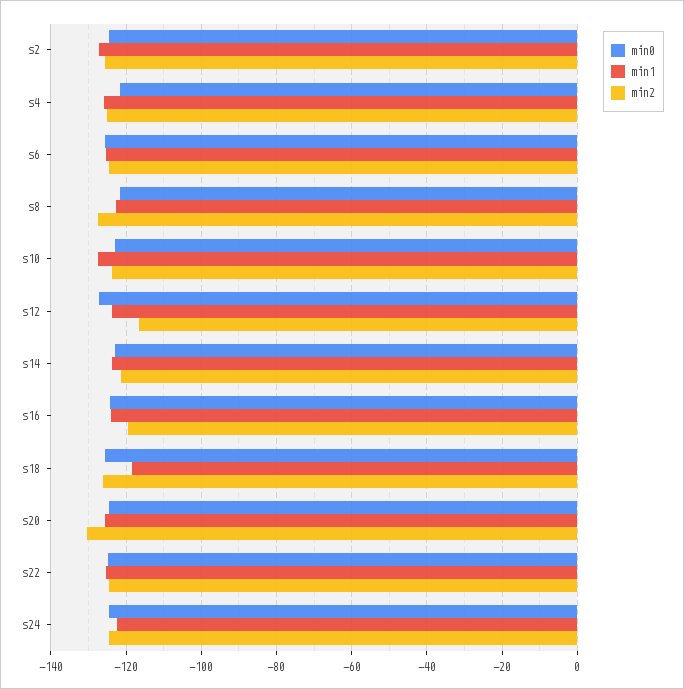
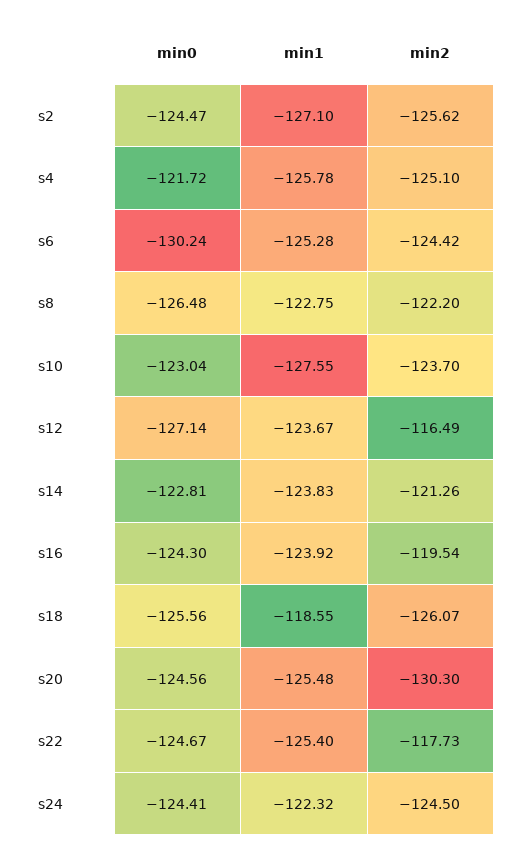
  {
    "min0": {
      "s2": -124.47,
      "s4": -121.72,
-     "s6": -126,
+     "s6": -130.24,
-     "s8": -122,
+     "s8": -126.48,
      "s10": -123.04,
      "s12": -127.14,
      "s14": -122.81,
      "s16": -124.3,
      "s18": -125.56,
      "s20": -124.56,
      "s22": -124.67,
      "s24": -124.41
    },
    "min1": {
      "s2": -127.1,
      "s4": -125.78,
      "s6": -125.28,
      "s8": -122.75,
      "s10": -127.55,
      "s12": -123.67,
      "s14": -123.83,
      "s16": -123.92,
      "s18": -118.55,
      "s20": -125.48,
      "s22": -125.4,
      "s24": -122.32
    },
    "min2": {
      "s2": -125.62,
      "s4": -125.1,
      "s6": -124.42,
-     "s8": -128,
+     "s8": -122.2,
      "s10": -123.7,
      "s12": -116.49,
      "s14": -121.26,
      "s16": -119.54,
      "s18": -126.07,
      "s20": -130.3,
-     "s22": -124,
+     "s22": -117.73,
      "s24": -124.5
    }
  }

